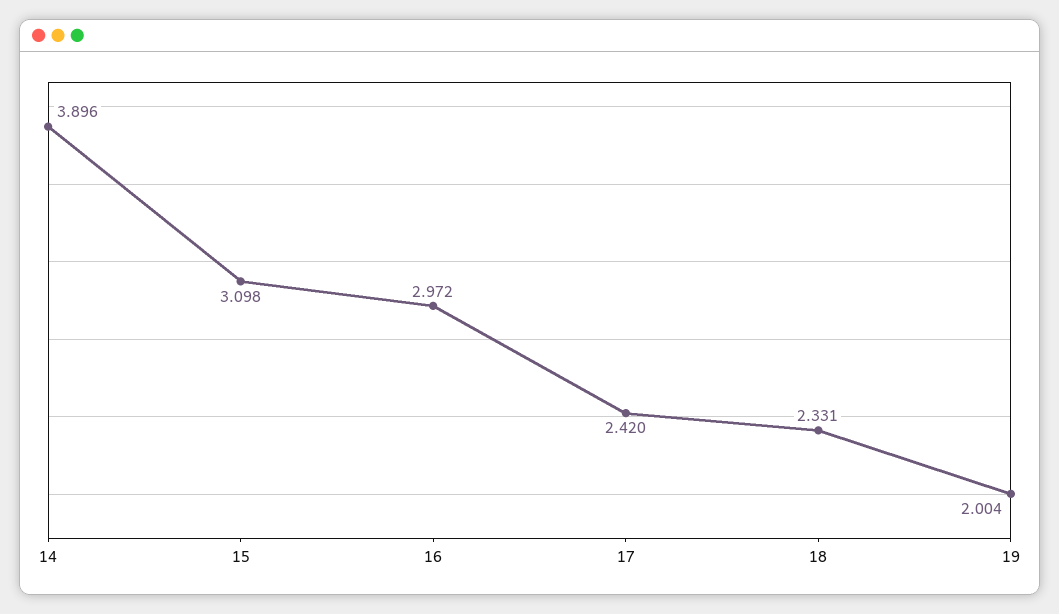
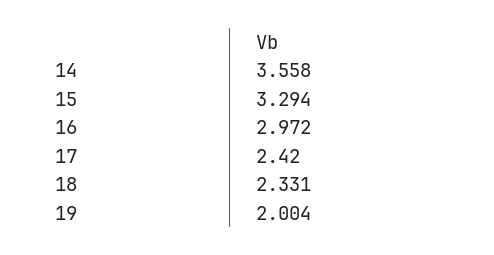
  {
-   "14": 3.896,
+   "14": 3.558,
-   "15": 3.098,
+   "15": 3.294,
    "16": 2.972,
    "17": 2.42,
    "18": 2.331,
    "19": 2.004
  }

